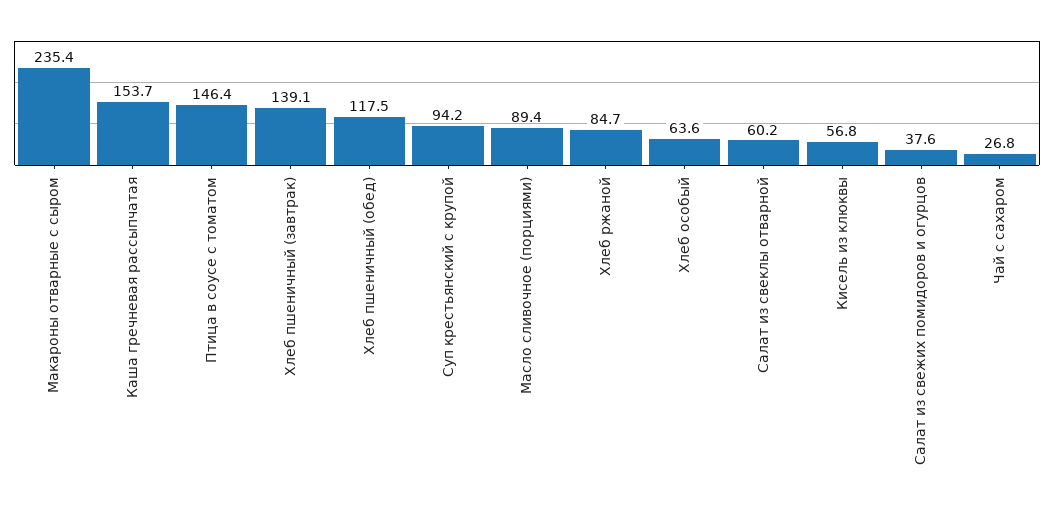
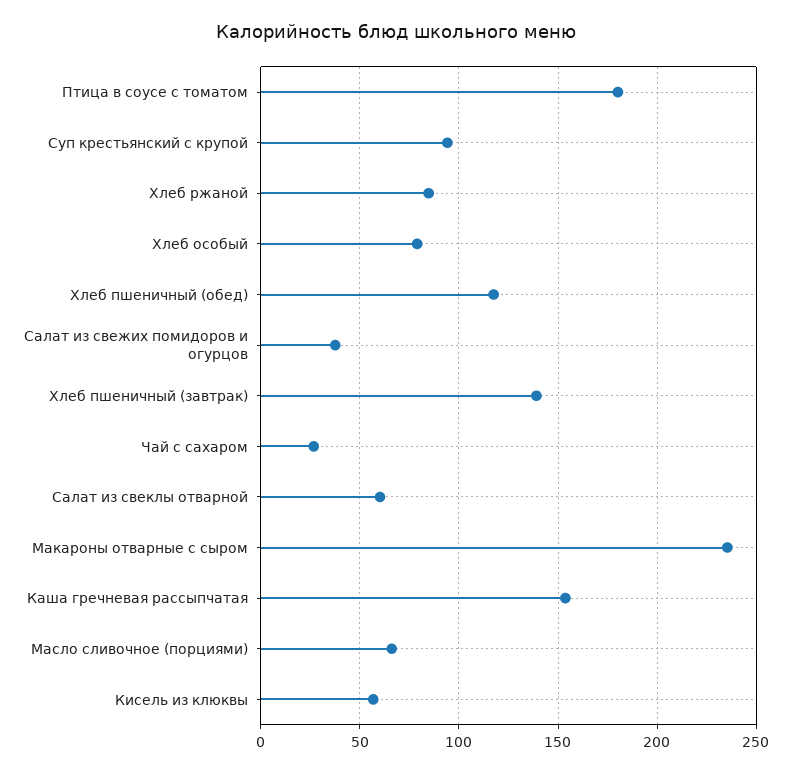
  {
    "Макароны отварные с сыром": 235.4,
    "Каша гречневая рассыпчатая": 153.7,
-   "Птица в соусе с томатом": 146.4,
+   "Птица в соусе с томатом": 180,
    "Хлеб пшеничный (завтрак)": 139.1,
    "Хлеб пшеничный (обед)": 117.5,
    "Суп крестьянский с крупой": 94.2,
-   "Масло сливочное (порциями)": 89.4,
+   "Масло сливочное (порциями)": 65,
    "Хлеб ржаной": 84.7,
-   "Хлеб особый": 63.6,
+   "Хлеб особый": 80,
    "Салат из свеклы отварной": 60.2,
    "Кисель из клюквы": 56.8,
    "Салат из свежих помидоров и огурцов": 37.6,
    "Чай с сахаром": 26.8
  }

